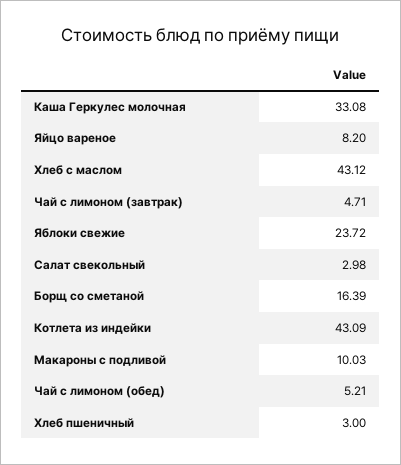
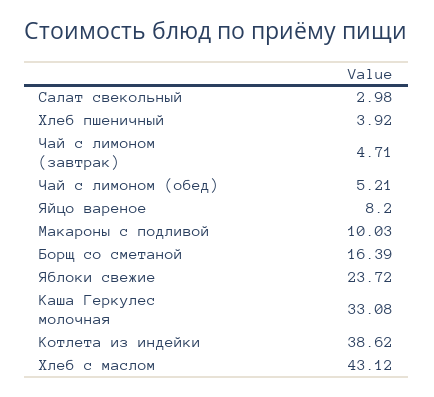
  {
    "Каша Геркулес молочная": 33.08,
    "Яйцо вареное": 8.2,
    "Хлеб с маслом": 43.12,
    "Чай с лимоном (завтрак)": 4.71,
    "Яблоки свежие": 23.72,
    "Салат свекольный": 2.98,
    "Борщ со сметаной": 16.39,
-   "Котлета из индейки": 43.09,
+   "Котлета из индейки": 38.62,
    "Макароны с подливой": 10.03,
    "Чай с лимоном (обед)": 5.21,
-   "Хлеб пшеничный": 3
+   "Хлеб пшеничный": 3.92
  }

